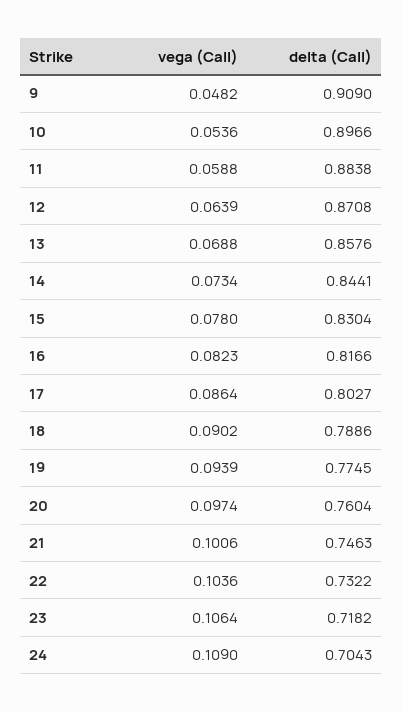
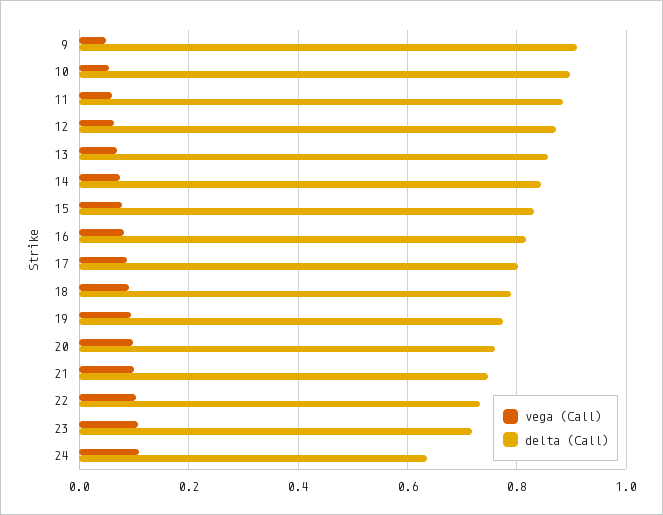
  {
    "vega (Call)": {
      "9": 0.0482,
      "10": 0.0536,
      "11": 0.0588,
      "12": 0.0639,
      "13": 0.0688,
      "14": 0.0734,
      "15": 0.078,
      "16": 0.0823,
      "17": 0.0864,
      "18": 0.0902,
      "19": 0.0939,
      "20": 0.0974,
      "21": 0.1006,
      "22": 0.1036,
      "23": 0.1064,
      "24": 0.109
    },
    "delta (Call)": {
      "9": 0.909,
      "10": 0.8966,
      "11": 0.8838,
      "12": 0.8708,
      "13": 0.8576,
      "14": 0.8441,
      "15": 0.8304,
      "16": 0.8166,
      "17": 0.8027,
      "18": 0.7886,
      "19": 0.7745,
      "20": 0.7604,
      "21": 0.7463,
      "22": 0.7322,
      "23": 0.7182,
-     "24": 0.7043
+     "24": 0.64
    }
  }

